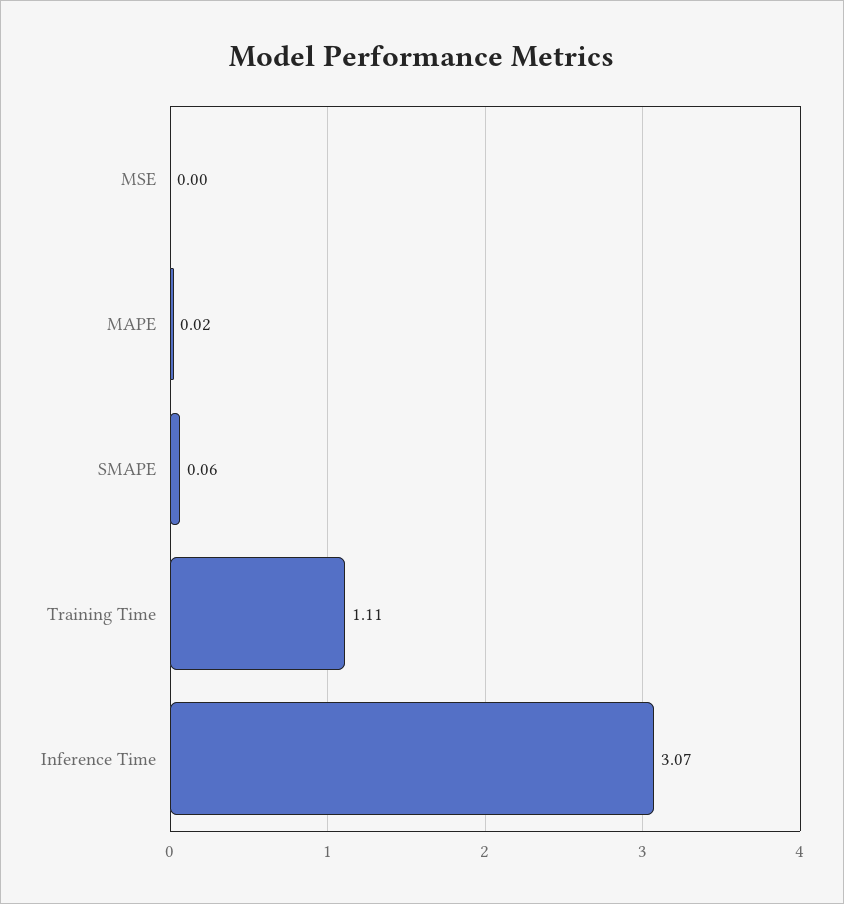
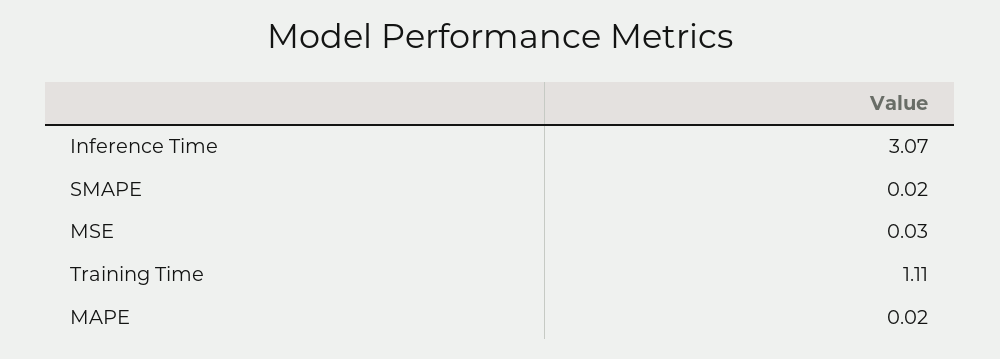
  {
-   "MSE": 0,
+   "MSE": 0.03,
    "MAPE": 0.02,
-   "SMAPE": 0.06,
+   "SMAPE": 0.02,
    "Training Time": 1.11,
    "Inference Time": 3.07
  }

